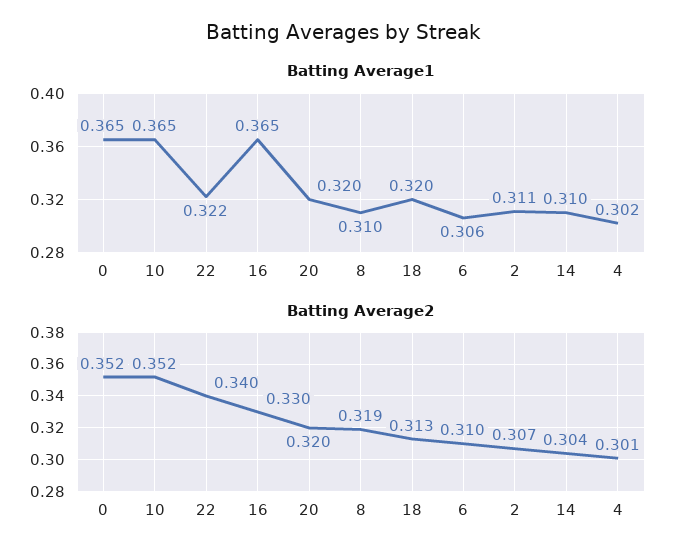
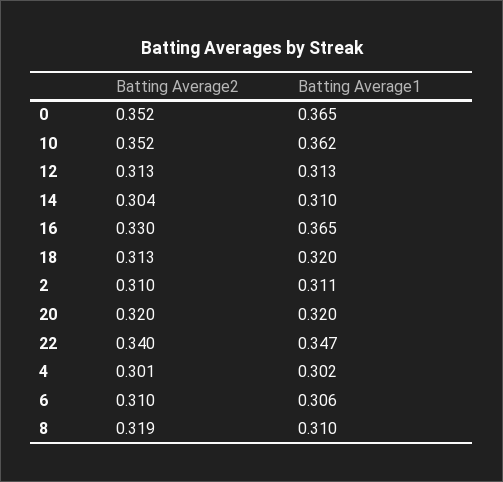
  {
    "Batting Average1": {
      "0": 0.365,
-     "10": 0.365,
+     "10": 0.362,
-     "22": 0.322,
+     "22": 0.347,
      "16": 0.365,
      "20": 0.32,
      "8": 0.31,
      "18": 0.32,
      "6": 0.306,
      "2": 0.311,
      "14": 0.31,
-     "4": 0.302
+     "4": 0.302,
+     "12": 0.313
    },
    "Batting Average2": {
      "0": 0.352,
      "10": 0.352,
      "22": 0.34,
      "16": 0.33,
      "20": 0.32,
      "8": 0.319,
      "18": 0.313,
      "6": 0.31,
-     "2": 0.307,
+     "2": 0.31,
      "14": 0.304,
-     "4": 0.301
+     "4": 0.301,
+     "12": 0.313
    }
  }

